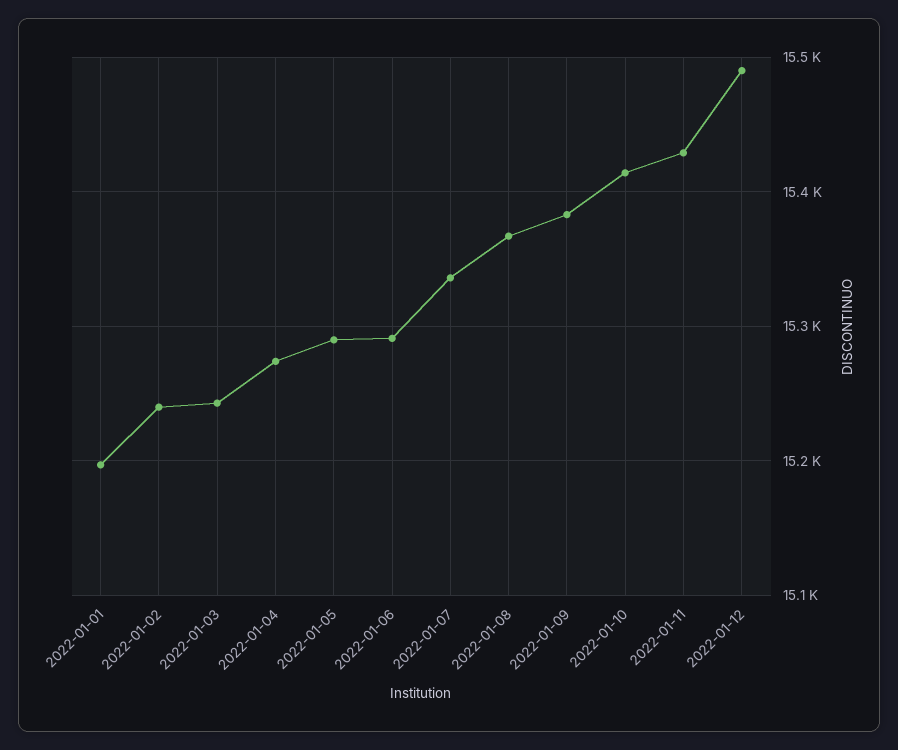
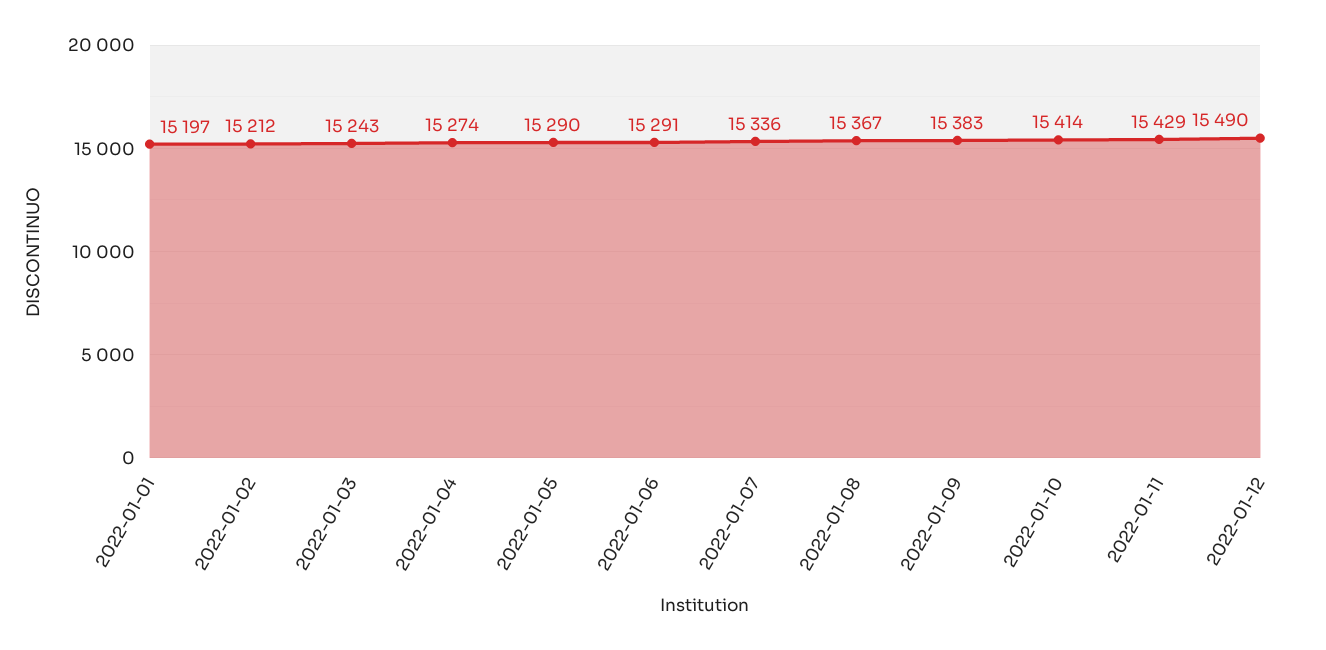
  {
    "2022-01-01": 15197,
-   "2022-01-02": 15240,
+   "2022-01-02": 15212,
    "2022-01-03": 15243,
    "2022-01-04": 15274,
    "2022-01-05": 15290,
    "2022-01-06": 15291,
    "2022-01-07": 15336,
    "2022-01-08": 15367,
    "2022-01-09": 15383,
    "2022-01-10": 15414,
    "2022-01-11": 15429,
    "2022-01-12": 15490
  }

